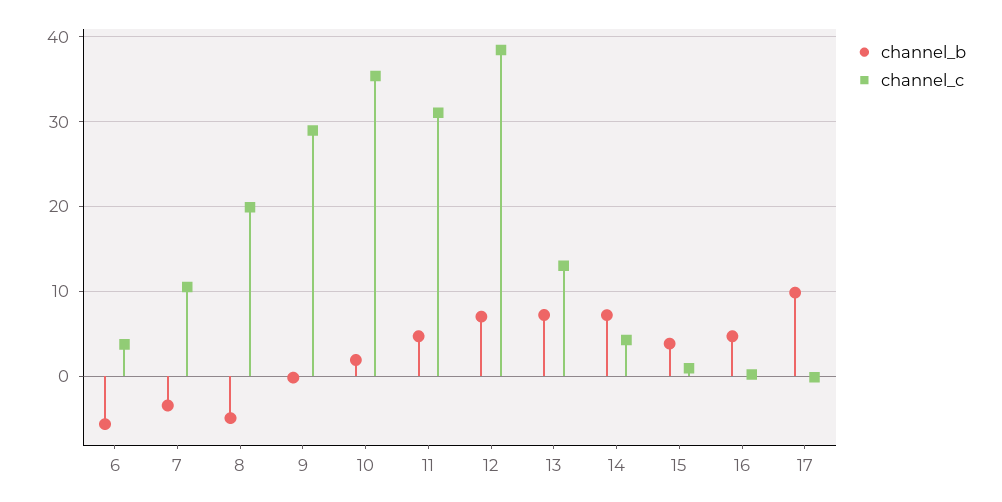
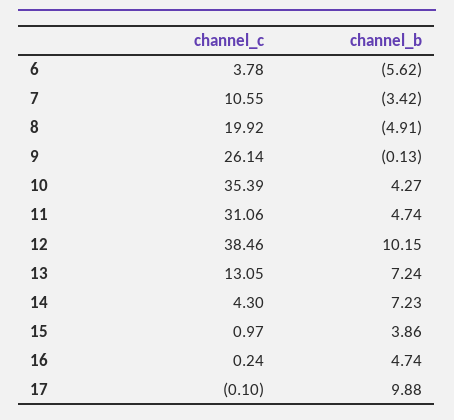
  {
    "channel_b": {
      "6": -5.62,
      "7": -3.42,
      "8": -4.91,
      "9": -0.13,
-     "10": 2,
+     "10": 4.27,
      "11": 4.74,
-     "12": 7,
+     "12": 10.15,
      "13": 7.24,
      "14": 7.23,
      "15": 3.86,
      "16": 4.74,
      "17": 9.88
    },
    "channel_c": {
      "6": 3.78,
      "7": 10.55,
      "8": 19.92,
-     "9": 29,
+     "9": 26.14,
      "10": 35.39,
      "11": 31.06,
      "12": 38.46,
      "13": 13.05,
      "14": 4.3,
      "15": 0.97,
      "16": 0.24,
      "17": -0.1
    }
  }

